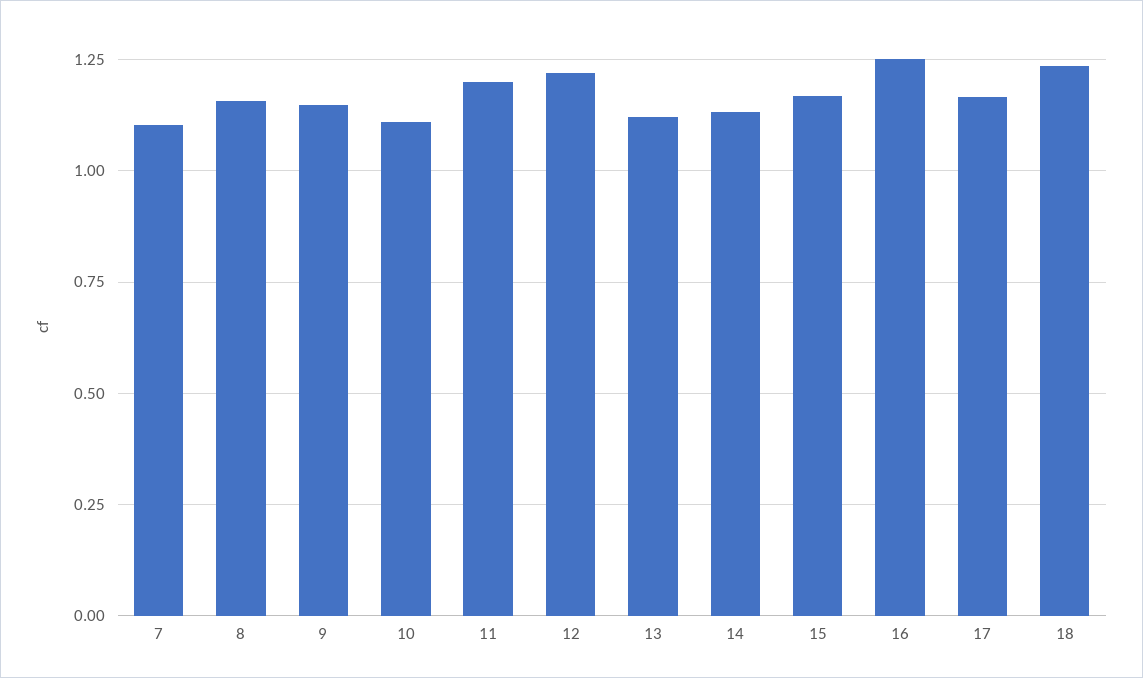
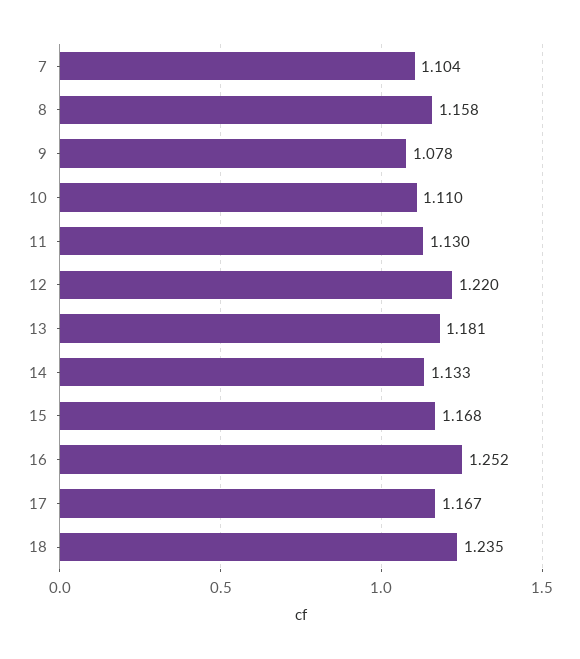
  {
    "7": 1.104,
    "8": 1.158,
-   "9": 1.15,
+   "9": 1.078,
    "10": 1.11,
-   "11": 1.2,
+   "11": 1.13,
    "12": 1.22,
-   "13": 1.125,
+   "13": 1.181,
    "14": 1.133,
    "15": 1.168,
    "16": 1.252,
    "17": 1.167,
    "18": 1.235
  }

